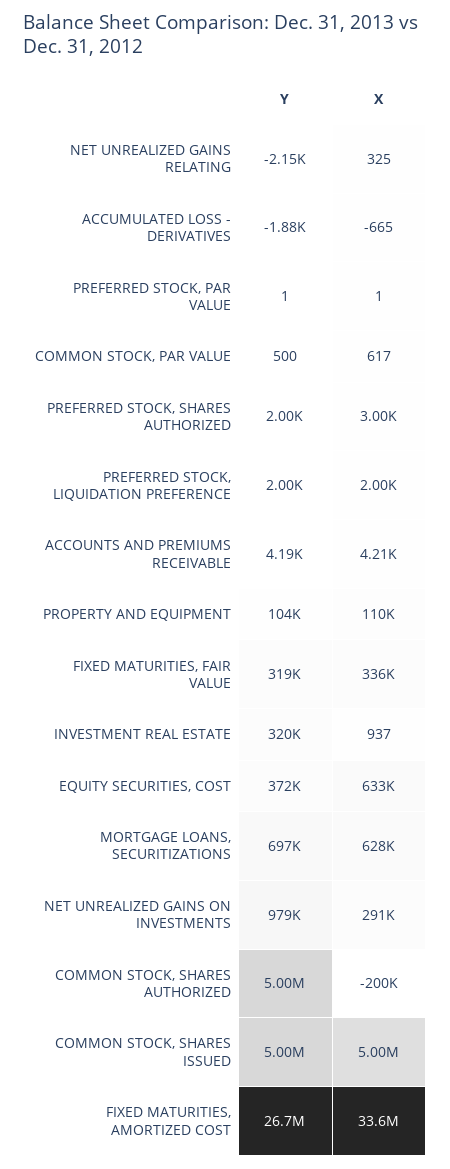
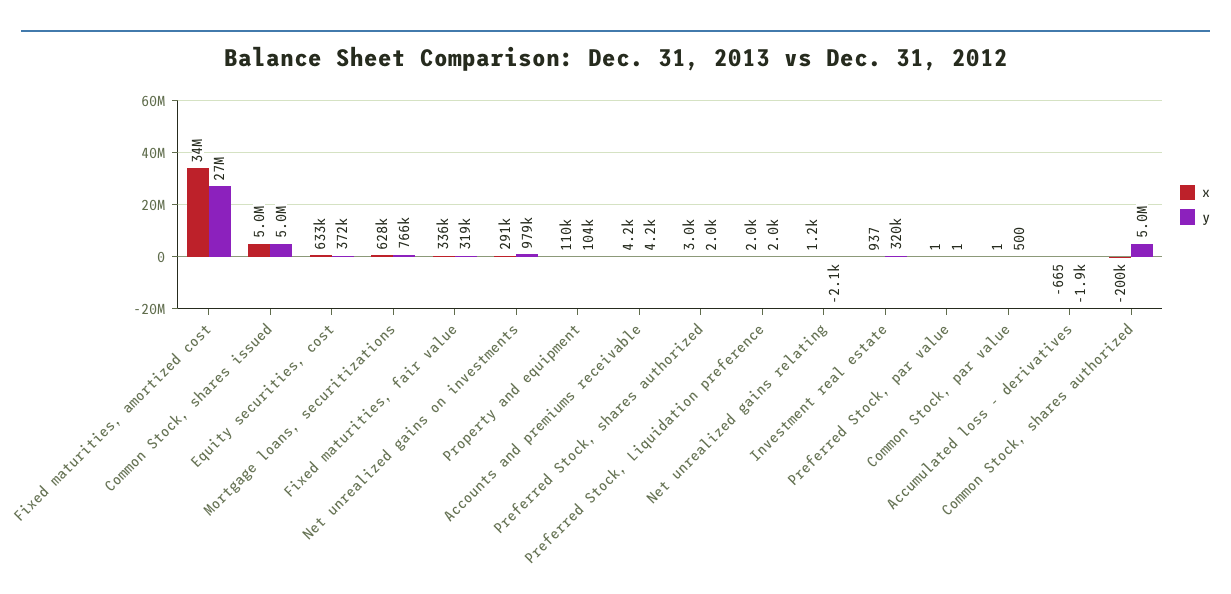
  {
    "Y": {
      "NET UNREALIZED GAINS RELATING": -2150,
      "ACCUMULATED LOSS - DERIVATIVES": -1880,
      "PREFERRED STOCK, PAR VALUE": 1,
      "COMMON STOCK, PAR VALUE": 500,
      "PREFERRED STOCK, SHARES AUTHORIZED": 2000,
      "PREFERRED STOCK, LIQUIDATION PREFERENCE": 2000,
      "ACCOUNTS AND PREMIUMS RECEIVABLE": 4190,
      "PROPERTY AND EQUIPMENT": 104000,
      "FIXED MATURITIES, FAIR VALUE": 319000,
      "INVESTMENT REAL ESTATE": 320000,
      "EQUITY SECURITIES, COST": 372000,
-     "MORTGAGE LOANS, SECURITIZATIONS": 697000,
+     "MORTGAGE LOANS, SECURITIZATIONS": 766000,
      "NET UNREALIZED GAINS ON INVESTMENTS": 979000,
      "COMMON STOCK, SHARES AUTHORIZED": 5000000,
      "COMMON STOCK, SHARES ISSUED": 5000000,
      "FIXED MATURITIES, AMORTIZED COST": 26700000
    },
    "X": {
-     "NET UNREALIZED GAINS RELATING": 325,
+     "NET UNREALIZED GAINS RELATING": 1200,
      "ACCUMULATED LOSS - DERIVATIVES": -665,
      "PREFERRED STOCK, PAR VALUE": 1,
-     "COMMON STOCK, PAR VALUE": 617,
+     "COMMON STOCK, PAR VALUE": 1,
      "PREFERRED STOCK, SHARES AUTHORIZED": 3000,
      "PREFERRED STOCK, LIQUIDATION PREFERENCE": 2000,
      "ACCOUNTS AND PREMIUMS RECEIVABLE": 4210,
      "PROPERTY AND EQUIPMENT": 110000,
      "FIXED MATURITIES, FAIR VALUE": 336000,
      "INVESTMENT REAL ESTATE": 937,
      "EQUITY SECURITIES, COST": 633000,
      "MORTGAGE LOANS, SECURITIZATIONS": 628000,
      "NET UNREALIZED GAINS ON INVESTMENTS": 291000,
      "COMMON STOCK, SHARES AUTHORIZED": -200000,
      "COMMON STOCK, SHARES ISSUED": 5000000,
      "FIXED MATURITIES, AMORTIZED COST": 33600000
    }
  }

